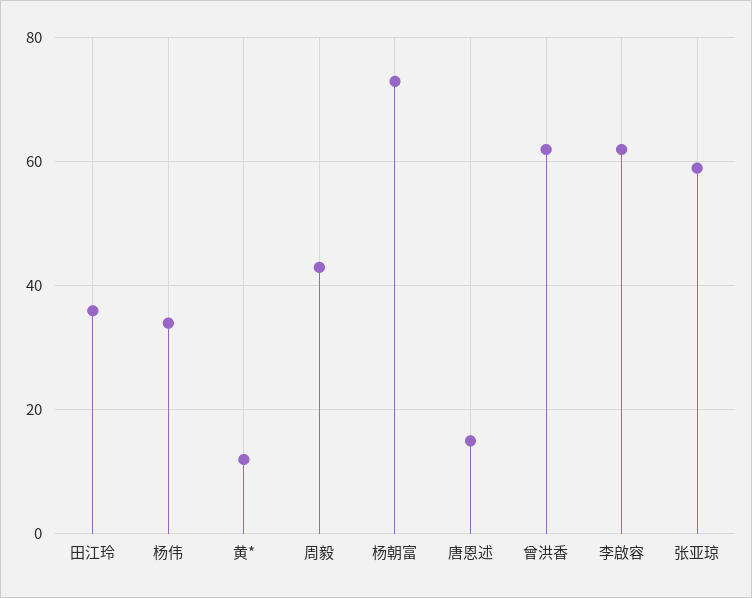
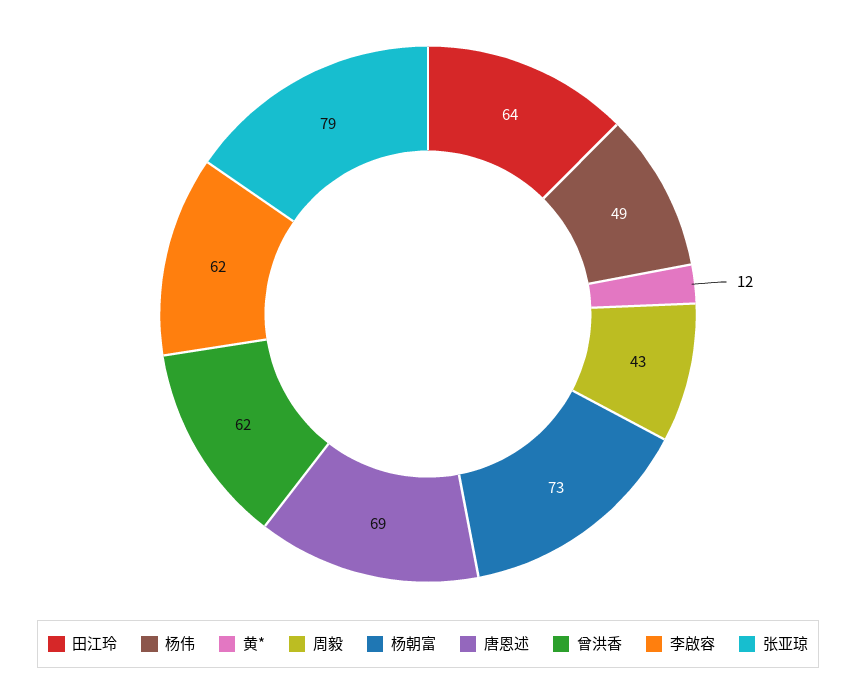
  {
-   "田江玲": 35,
+   "田江玲": 64,
-   "杨伟": 35,
+   "杨伟": 49,
    "黄*": 12,
    "周毅": 43,
    "杨朝富": 73,
-   "唐恩述": 15,
+   "唐恩述": 69,
    "曾洪香": 62,
    "李啟容": 62,
-   "张亚琼": 60
+   "张亚琼": 79
  }

